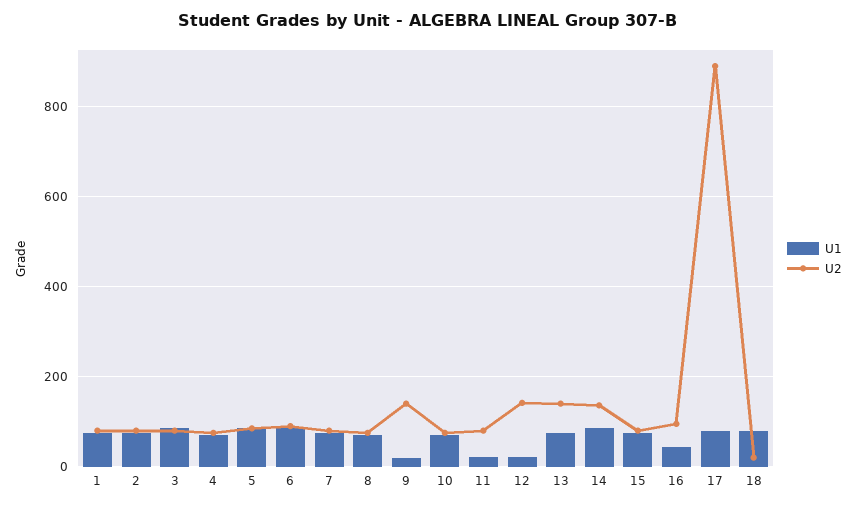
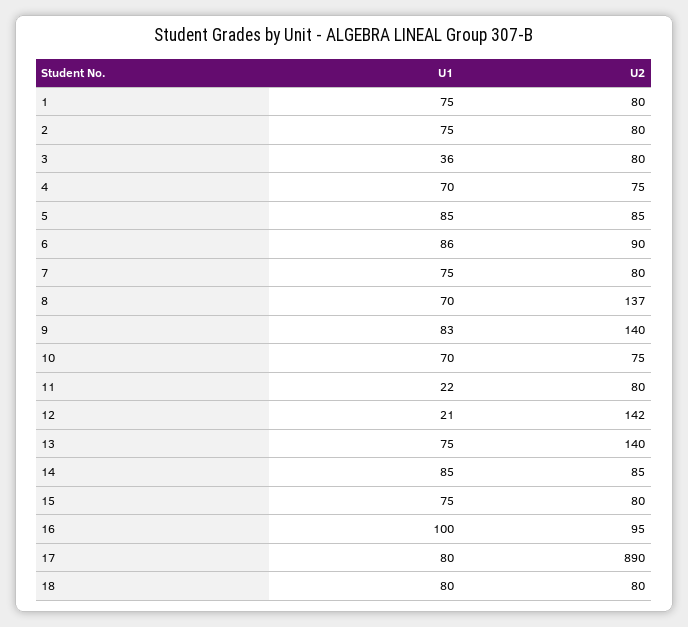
  {
    "U1": {
      "1": 75,
      "2": 75,
-     "3": 80,
+     "3": 36,
      "4": 70,
      "5": 85,
      "6": 86,
      "7": 75,
      "8": 70,
-     "9": 20,
+     "9": 83,
      "10": 70,
      "11": 22,
      "12": 21,
      "13": 75,
      "14": 85,
      "15": 75,
-     "16": 40,
+     "16": 100,
      "17": 80,
      "18": 80
    },
    "U2": {
      "1": 80,
      "2": 80,
      "3": 80,
      "4": 75,
      "5": 85,
      "6": 90,
      "7": 80,
-     "8": 80,
+     "8": 137,
      "9": 140,
      "10": 75,
      "11": 80,
      "12": 142,
      "13": 140,
-     "14": 140,
+     "14": 85,
      "15": 80,
      "16": 95,
      "17": 890,
-     "18": 20
+     "18": 80
    }
  }

